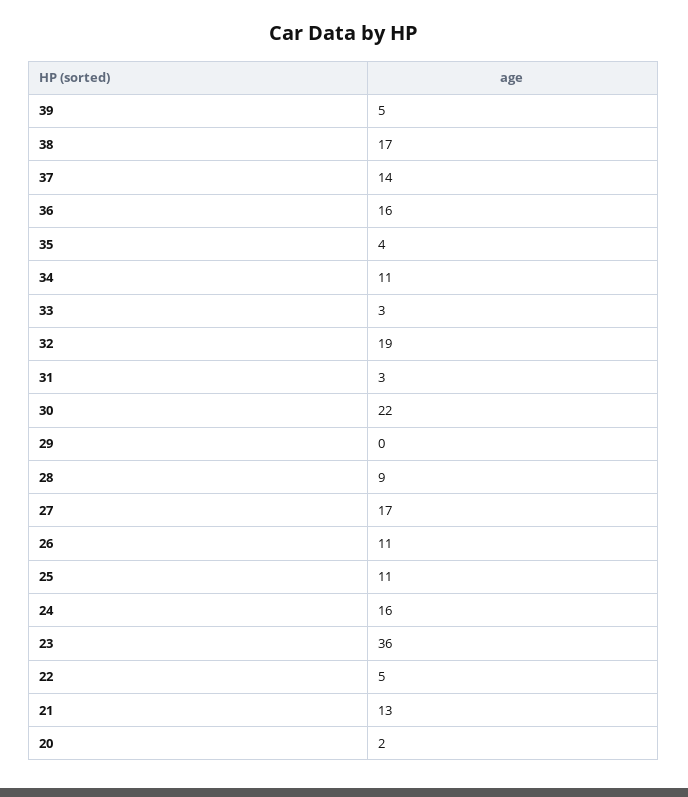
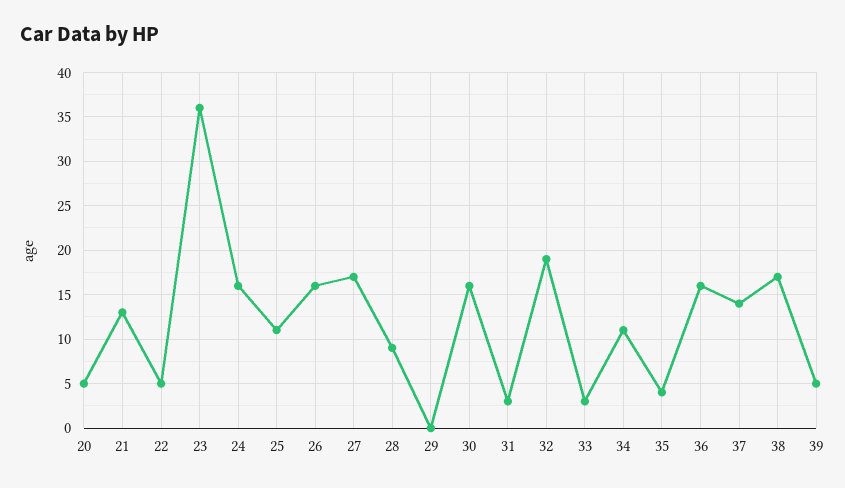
  {
    "39": 5,
    "38": 17,
    "37": 14,
    "36": 16,
    "35": 4,
    "34": 11,
    "33": 3,
    "32": 19,
    "31": 3,
-   "30": 22,
+   "30": 16,
    "29": 0,
    "28": 9,
    "27": 17,
-   "26": 11,
+   "26": 16,
    "25": 11,
    "24": 16,
    "23": 36,
    "22": 5,
    "21": 13,
-   "20": 2
+   "20": 5
  }

